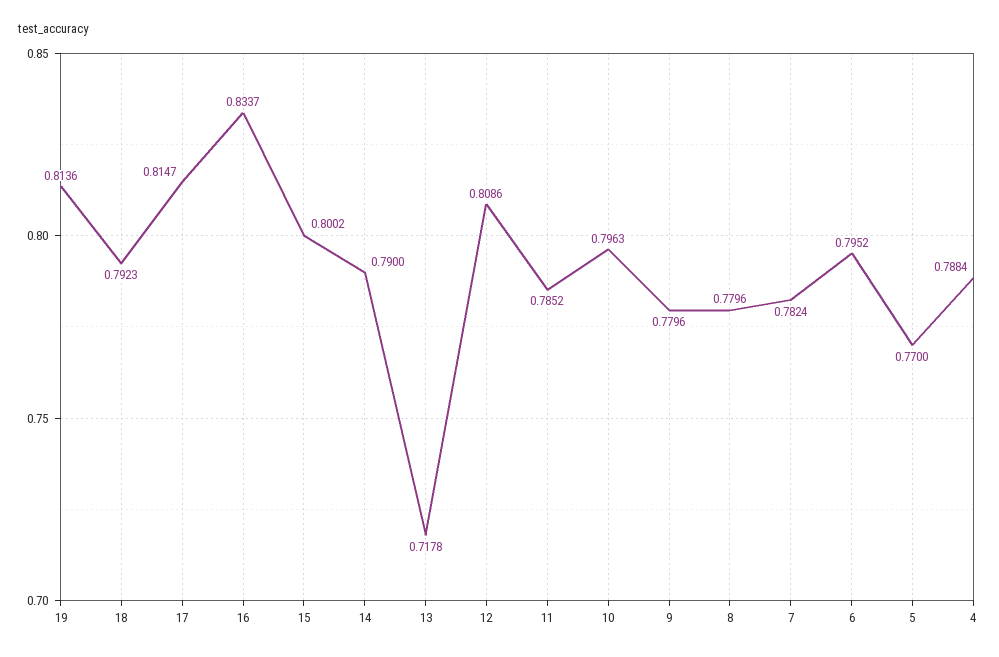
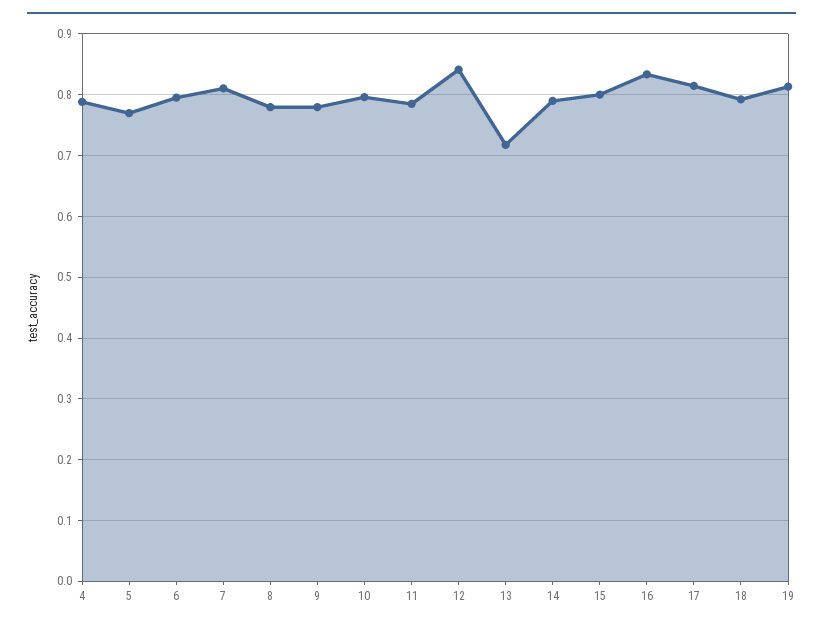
  {
    "19": 0.8136,
    "18": 0.7923,
    "17": 0.8147,
    "16": 0.8337,
    "15": 0.8002,
    "14": 0.79,
    "13": 0.7178,
-   "12": 0.8086,
+   "12": 0.84,
    "11": 0.7852,
    "10": 0.7963,
    "9": 0.7796,
    "8": 0.7796,
-   "7": 0.7824,
+   "7": 0.81,
    "6": 0.7952,
    "5": 0.77,
    "4": 0.7884
  }

